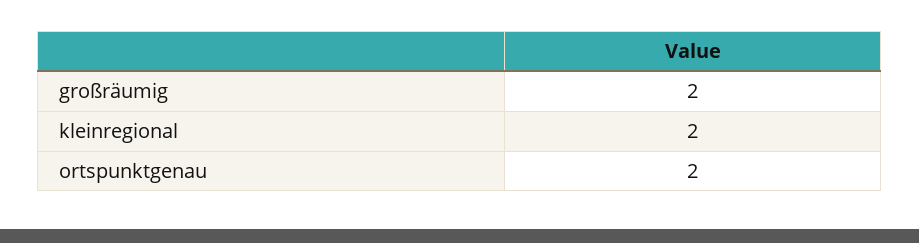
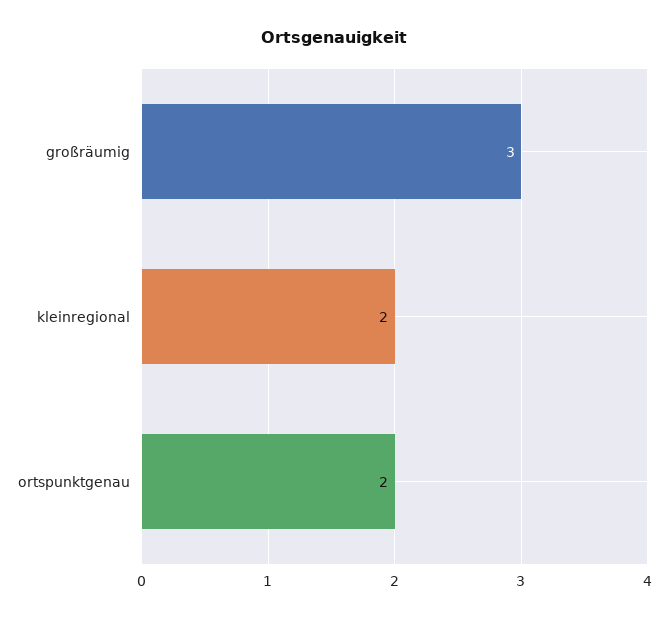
  {
-   "großräumig": 2,
+   "großräumig": 3,
    "kleinregional": 2,
    "ortspunktgenau": 2
  }

